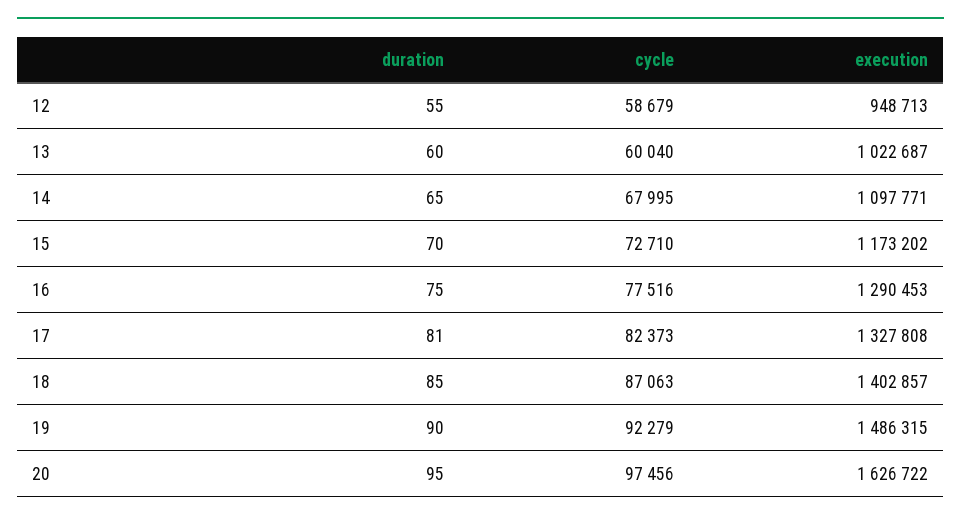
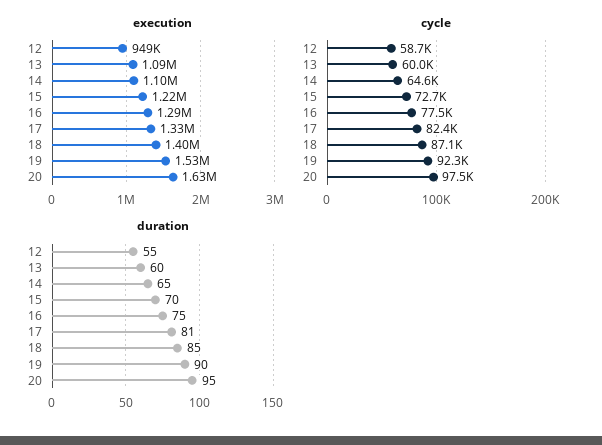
  {
    "duration": {
      "12": 55,
      "13": 60,
      "14": 65,
      "15": 70,
      "16": 75,
      "17": 81,
      "18": 85,
      "19": 90,
      "20": 95
    },
    "cycle": {
      "12": 58679,
      "13": 60040,
-     "14": 67995,
+     "14": 64600,
      "15": 72710,
      "16": 77516,
      "17": 82373,
      "18": 87063,
      "19": 92279,
      "20": 97456
    },
    "execution": {
      "12": 948713,
-     "13": 1022687,
+     "13": 1090000,
      "14": 1097771,
-     "15": 1173202,
+     "15": 1220000,
      "16": 1290453,
      "17": 1327808,
      "18": 1402857,
-     "19": 1486315,
+     "19": 1530000,
      "20": 1626722
    }
  }

